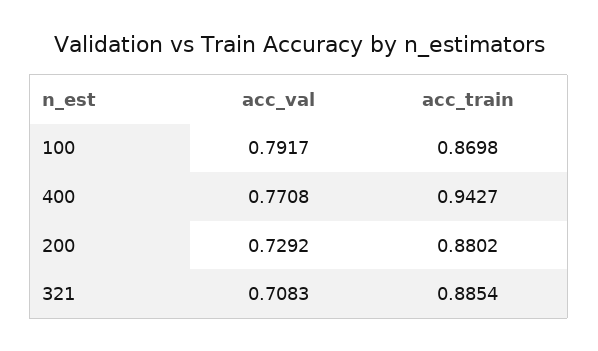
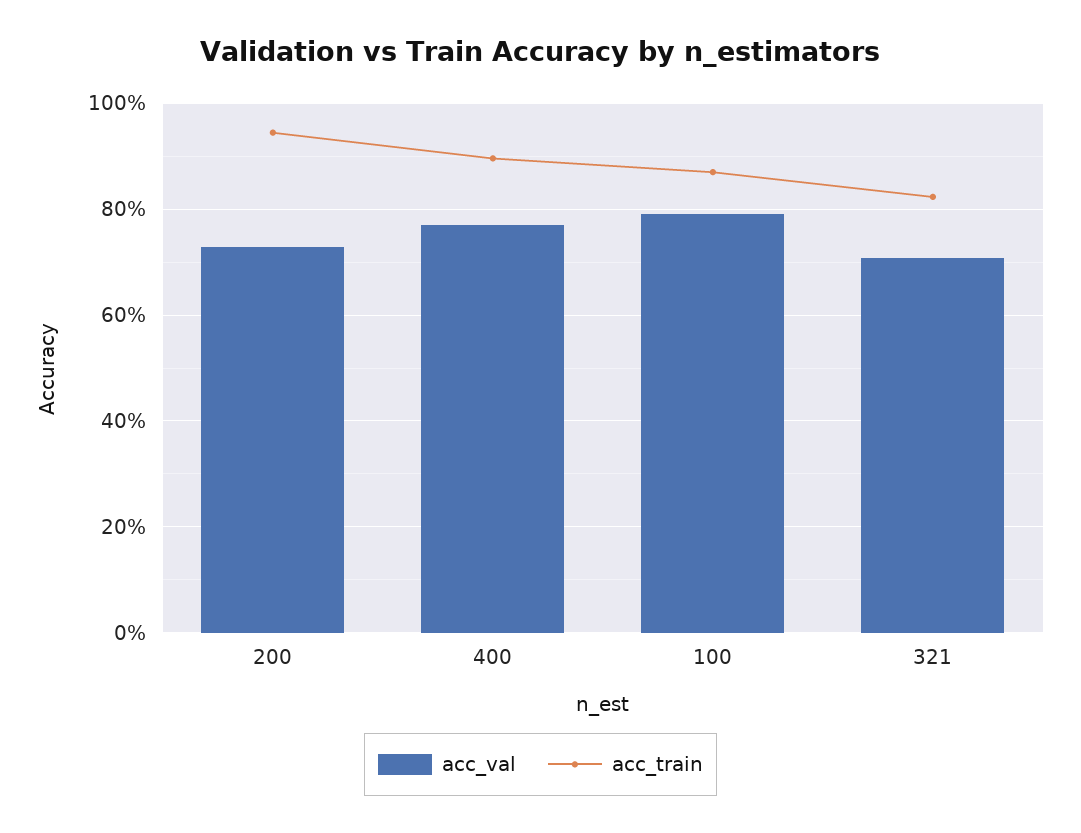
  {
    "acc_val": {
      "100": 0.7917,
      "400": 0.7708,
      "200": 0.7292,
      "321": 0.7083
    },
    "acc_train": {
      "100": 0.8698,
-     "400": 0.9427,
+     "400": 0.9,
-     "200": 0.8802,
+     "200": 0.94,
-     "321": 0.8854
+     "321": 0.82
    }
  }

